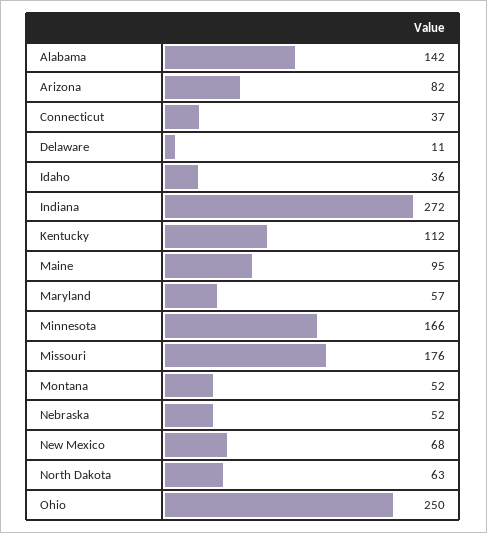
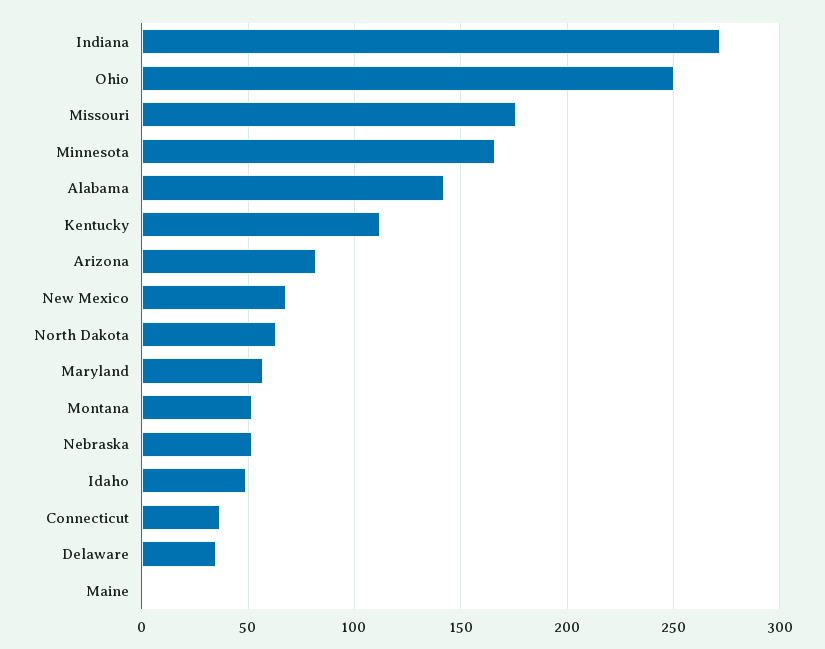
  {
    "Alabama": 142,
    "Arizona": 82,
    "Connecticut": 37,
-   "Delaware": 11,
+   "Delaware": 35,
-   "Idaho": 36,
+   "Idaho": 50,
    "Indiana": 272,
    "Kentucky": 112,
-   "Maine": 95,
+   "Maine": 0,
    "Maryland": 57,
    "Minnesota": 166,
    "Missouri": 176,
    "Montana": 52,
    "Nebraska": 52,
    "New Mexico": 68,
    "North Dakota": 63,
    "Ohio": 250
  }

